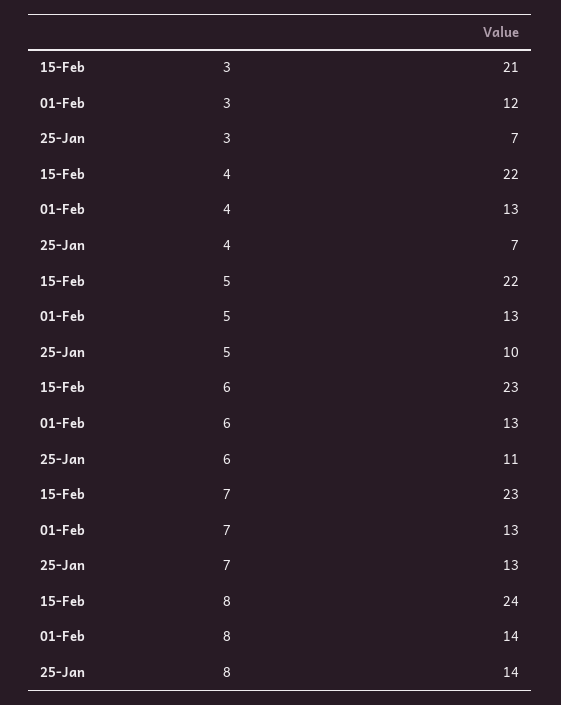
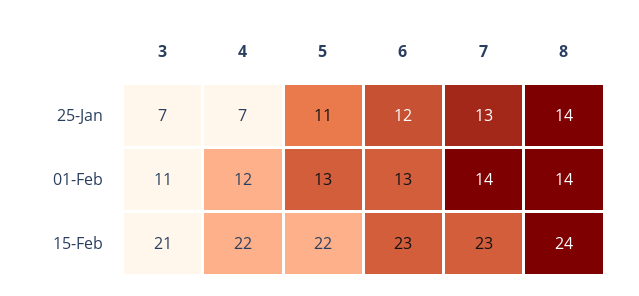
  {
    "15-Feb": {
      "3": 21,
      "4": 22,
      "5": 22,
      "6": 23,
      "7": 23,
      "8": 24
    },
    "01-Feb": {
-     "3": 12,
+     "3": 11,
-     "4": 13,
+     "4": 12,
      "5": 13,
      "6": 13,
-     "7": 13,
+     "7": 14,
      "8": 14
    },
    "25-Jan": {
      "3": 7,
      "4": 7,
-     "5": 10,
+     "5": 11,
-     "6": 11,
+     "6": 12,
      "7": 13,
      "8": 14
    }
  }

